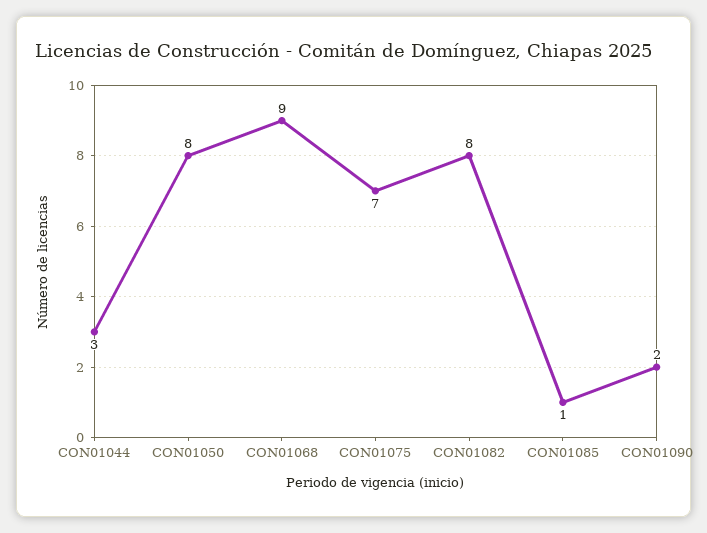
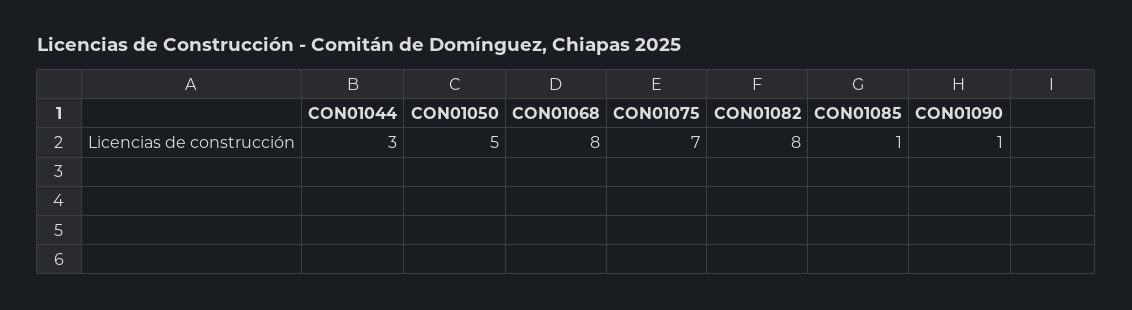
  {
    "CON01044": 3,
-   "CON01050": 8,
+   "CON01050": 5,
-   "CON01068": 9,
+   "CON01068": 8,
    "CON01075": 7,
    "CON01082": 8,
    "CON01085": 1,
-   "CON01090": 2
+   "CON01090": 1
  }

